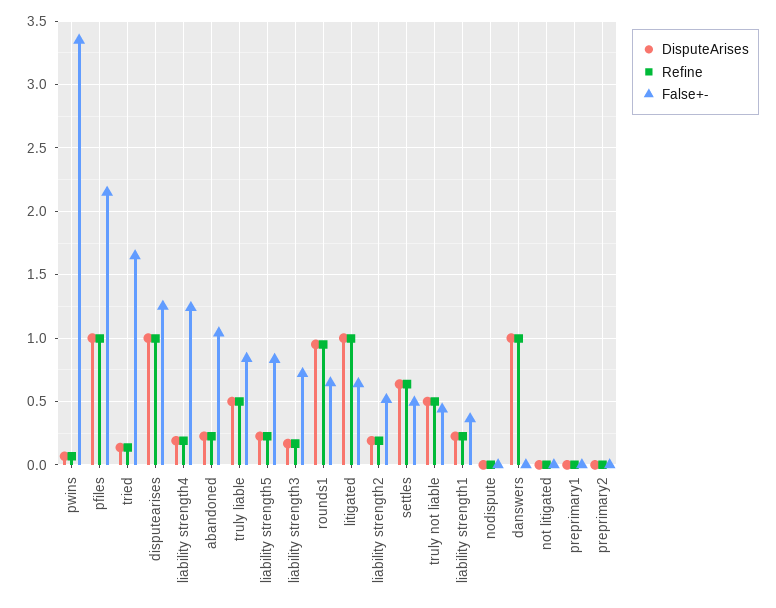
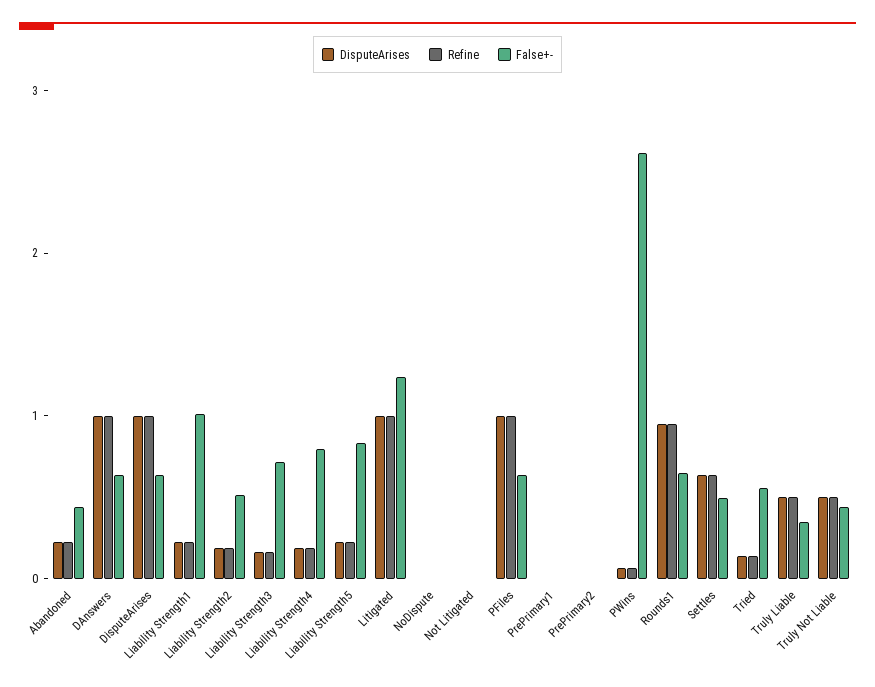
  {
    "DisputeArises": {
      "pwins": 0.05,
      "pfiles": 1,
      "tried": 0.15,
      "disputearises": 1,
      "liability strength4": 0.2,
      "abandoned": 0.25,
      "truly liable": 0.5,
      "liability strength5": 0.25,
      "liability strength3": 0.15,
      "rounds1": 0.95,
      "litigated": 1,
      "liability strength2": 0.2,
      "settles": 0.65,
      "truly not liable": 0.5,
      "liability strength1": 0.25,
      "nodispute": 0,
      "danswers": 1,
      "not litigated": 0,
      "preprimary1": 0,
      "preprimary2": 0
    },
    "Refine": {
      "pwins": 0.05,
      "pfiles": 1,
      "tried": 0.15,
      "disputearises": 1,
      "liability strength4": 0.2,
      "abandoned": 0.25,
      "truly liable": 0.5,
      "liability strength5": 0.25,
      "liability strength3": 0.15,
      "rounds1": 0.95,
      "litigated": 1,
      "liability strength2": 0.2,
      "settles": 0.65,
      "truly not liable": 0.5,
      "liability strength1": 0.25,
      "nodispute": 0,
      "danswers": 1,
      "not litigated": 0,
      "preprimary1": 0,
      "preprimary2": 0
    },
    "False+-": {
-     "pwins": 3.35,
+     "pwins": 2.6,
-     "pfiles": 2.15,
+     "pfiles": 0.6,
-     "tried": 1.65,
+     "tried": 0.6,
-     "disputearises": 1.25,
+     "disputearises": 0.6,
-     "liability strength4": 1.25,
+     "liability strength4": 0.8,
-     "abandoned": 1.05,
+     "abandoned": 0.4,
-     "truly liable": 0.85,
+     "truly liable": 0.4,
      "liability strength5": 0.85,
      "liability strength3": 0.7,
      "rounds1": 0.65,
-     "litigated": 0.65,
+     "litigated": 1.2,
      "liability strength2": 0.5,
      "settles": 0.5,
      "truly not liable": 0.45,
-     "liability strength1": 0.35,
+     "liability strength1": 1,
      "nodispute": 0,
-     "danswers": 0,
+     "danswers": 0.6,
      "not litigated": 0,
      "preprimary1": 0,
      "preprimary2": 0
    }
  }

